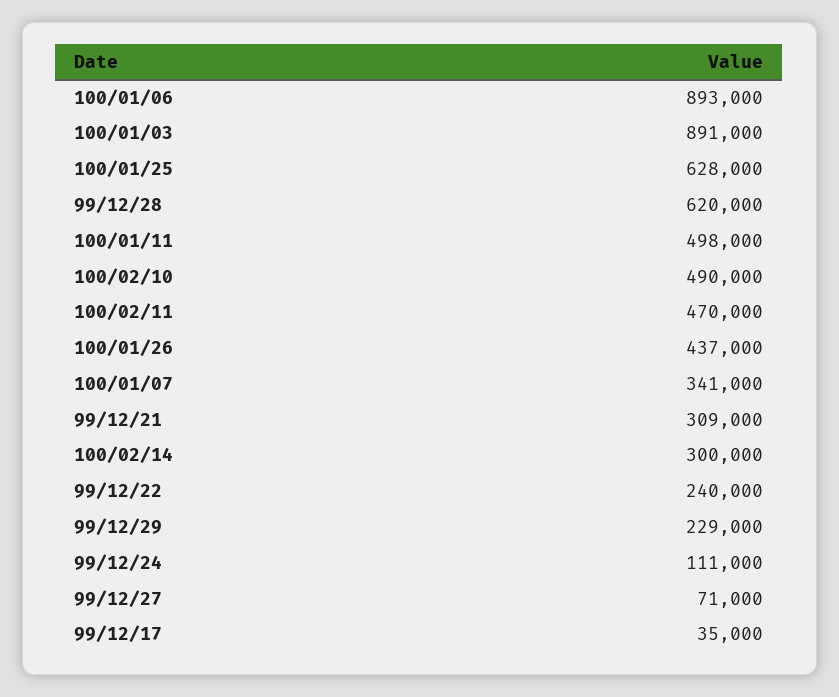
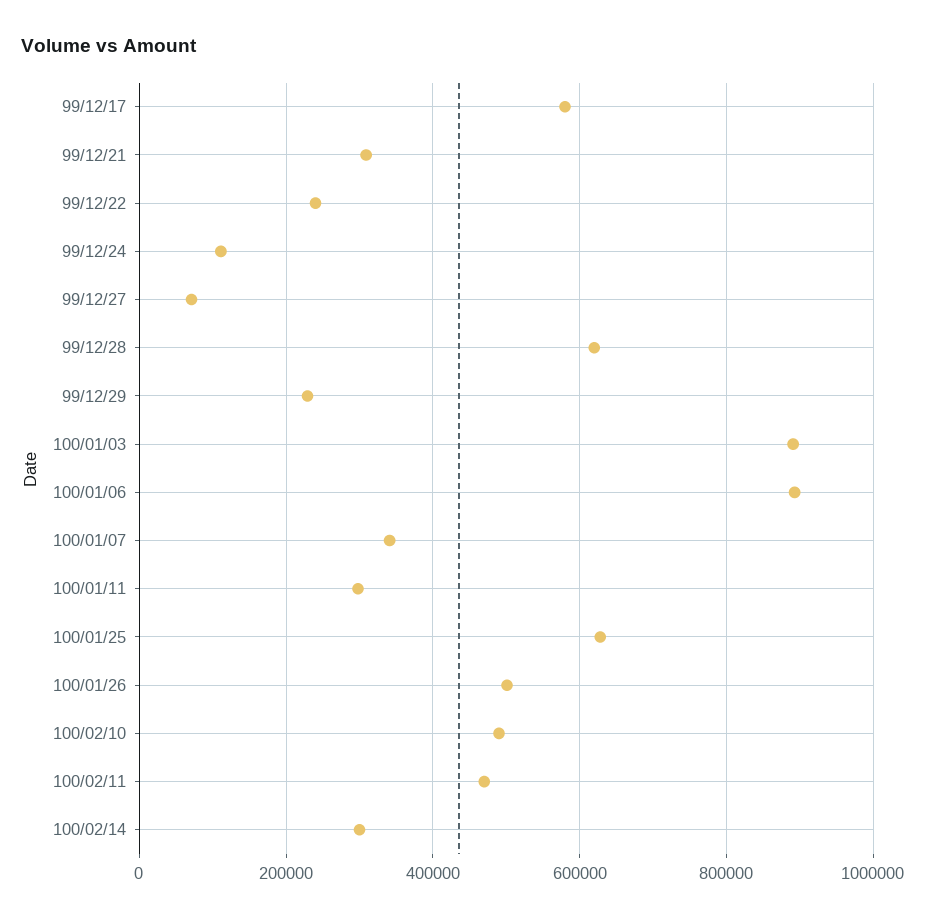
  {
    "100/01/06": 893000,
    "100/01/03": 891000,
    "100/01/25": 628000,
    "99/12/28": 620000,
-   "100/01/11": 498000,
+   "100/01/11": 300000,
    "100/02/10": 490000,
    "100/02/11": 470000,
-   "100/01/26": 437000,
+   "100/01/26": 500000,
    "100/01/07": 341000,
    "99/12/21": 309000,
    "100/02/14": 300000,
    "99/12/22": 240000,
    "99/12/29": 229000,
    "99/12/24": 111000,
    "99/12/27": 71000,
-   "99/12/17": 35000
+   "99/12/17": 580000
  }

